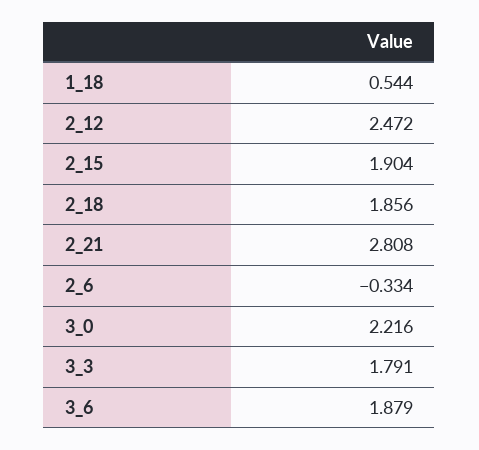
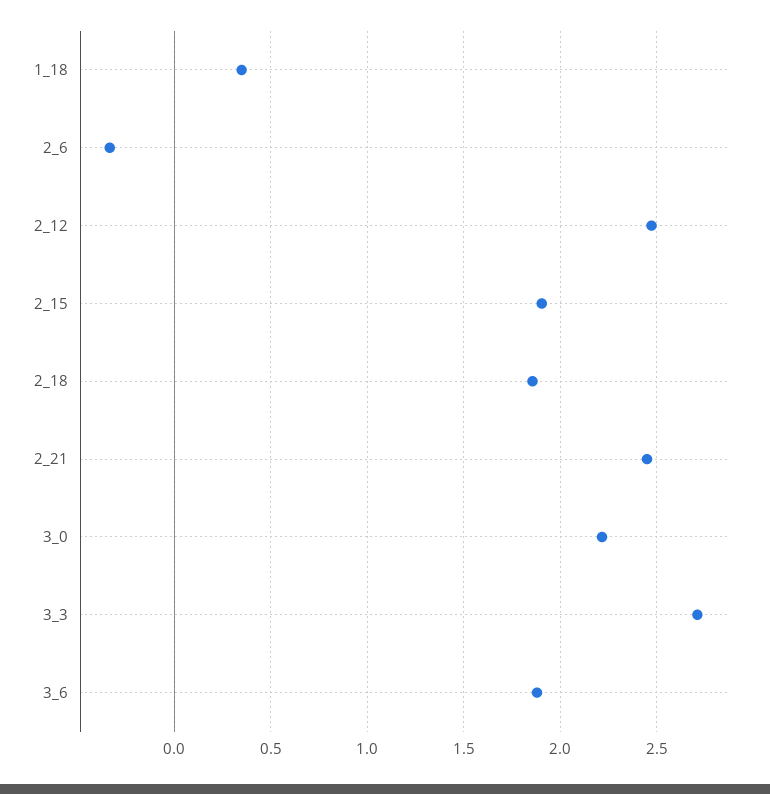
  {
-   "1_18": 0.544,
+   "1_18": 0.35,
    "2_12": 2.472,
    "2_15": 1.904,
    "2_18": 1.856,
-   "2_21": 2.808,
+   "2_21": 2.45,
    "2_6": -0.334,
    "3_0": 2.216,
-   "3_3": 1.791,
+   "3_3": 2.7,
    "3_6": 1.879
  }

